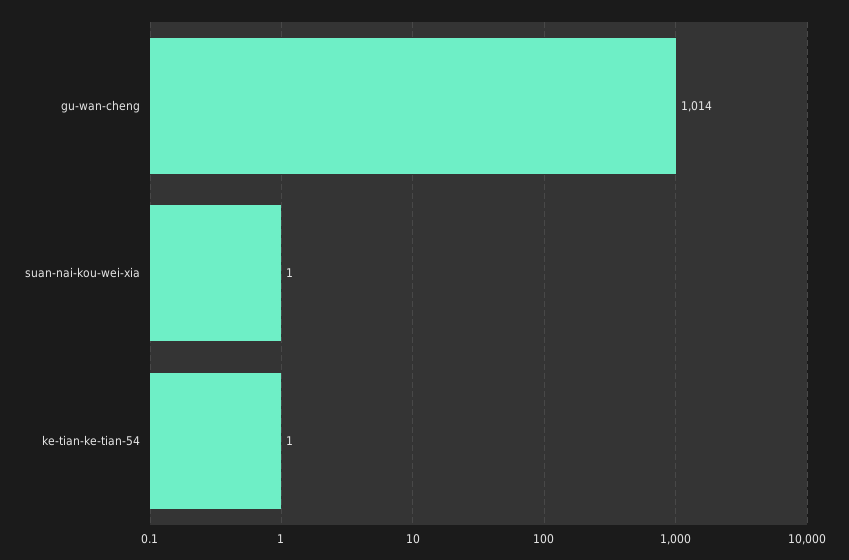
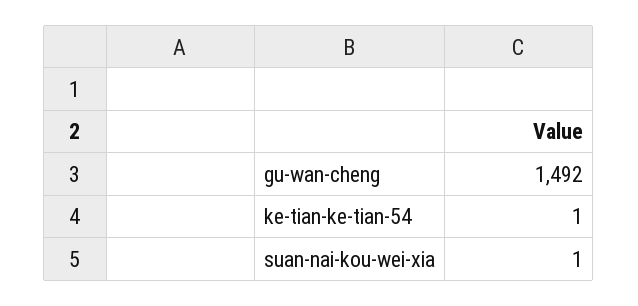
  {
-   "gu-wan-cheng": 1014,
+   "gu-wan-cheng": 1492,
    "suan-nai-kou-wei-xia": 1,
    "ke-tian-ke-tian-54": 1
  }

